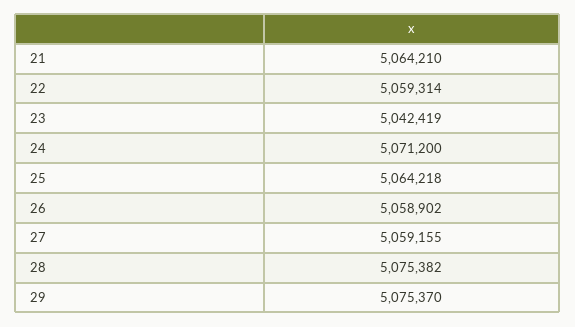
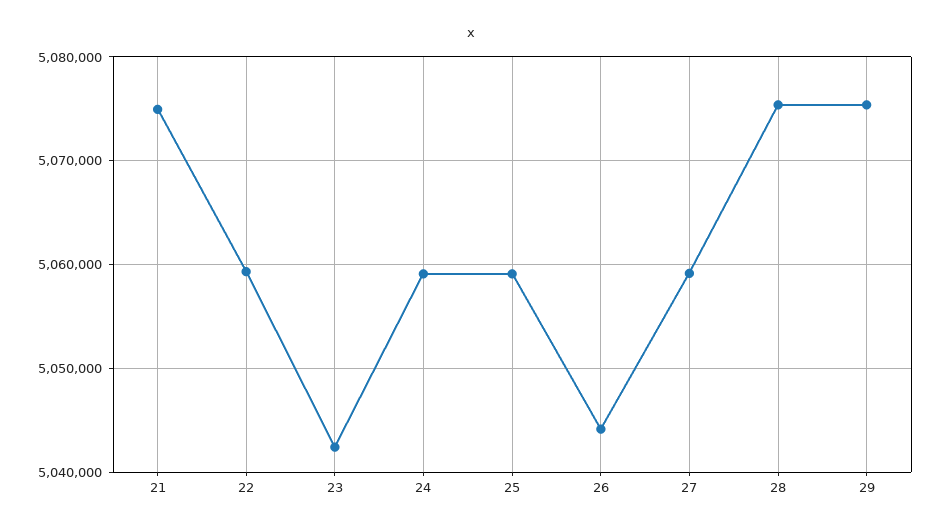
  {
-   "21": 5064210,
+   "21": 5075000,
    "22": 5059314,
    "23": 5042419,
-   "24": 5071200,
+   "24": 5059000,
-   "25": 5064218,
+   "25": 5059000,
-   "26": 5058902,
+   "26": 5044000,
    "27": 5059155,
    "28": 5075382,
    "29": 5075370
  }

